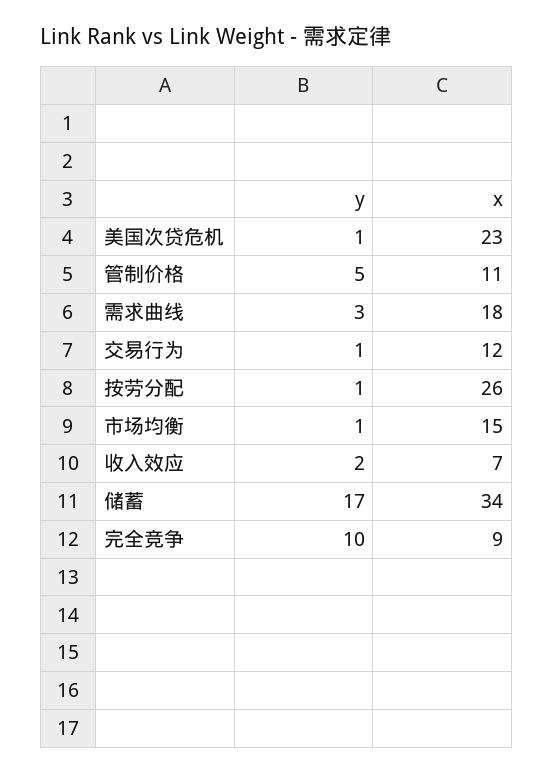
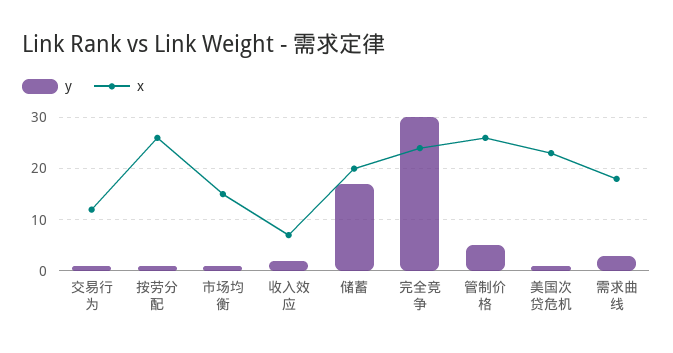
  {
    "y": {
      "美国次贷危机": 1,
      "管制价格": 5,
      "需求曲线": 3,
      "交易行为": 1,
      "按劳分配": 1,
      "市场均衡": 1,
      "收入效应": 2,
      "储蓄": 17,
-     "完全竞争": 10
+     "完全竞争": 30
    },
    "x": {
      "美国次贷危机": 23,
-     "管制价格": 11,
+     "管制价格": 25,
      "需求曲线": 18,
      "交易行为": 12,
      "按劳分配": 26,
      "市场均衡": 15,
      "收入效应": 7,
-     "储蓄": 34,
+     "储蓄": 20,
-     "完全竞争": 9
+     "完全竞争": 25
    }
  }

